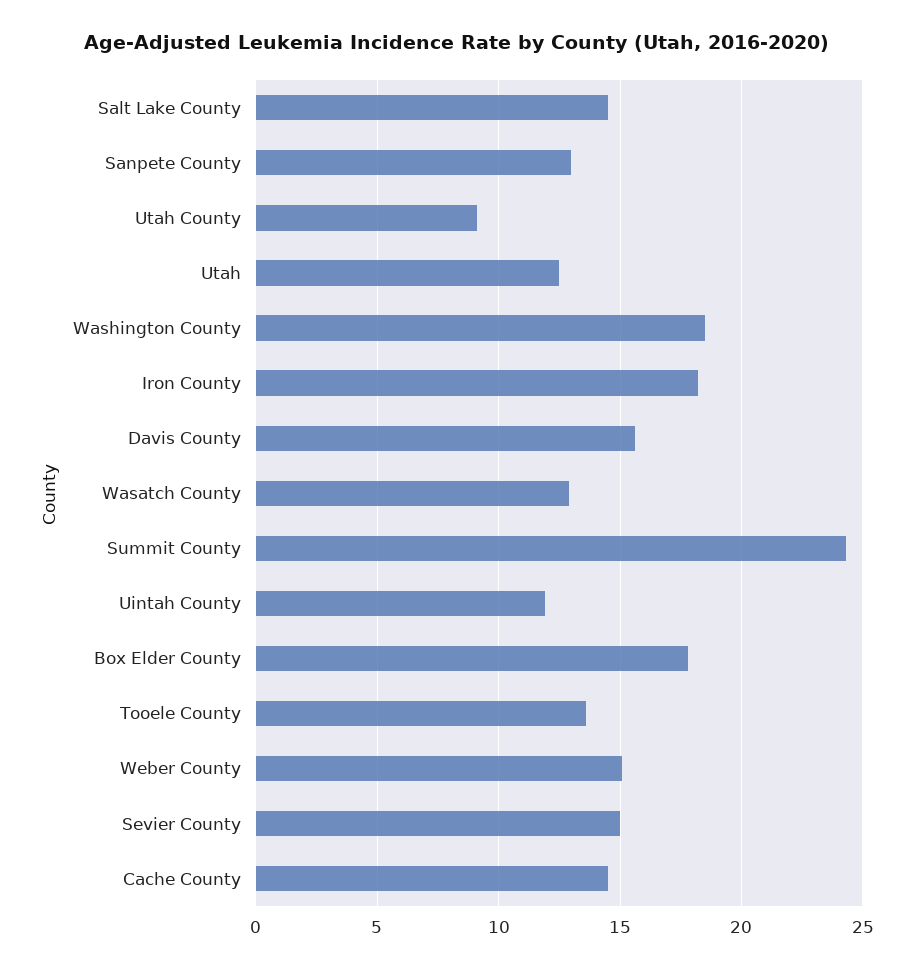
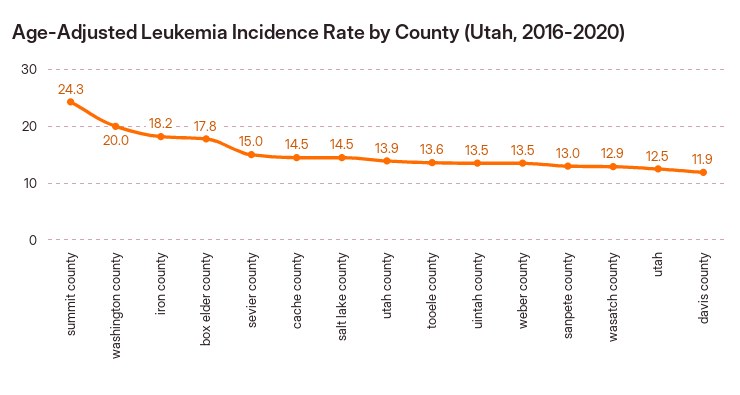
  {
    "Salt Lake County": 14.5,
    "Sanpete County": 13,
-   "Utah County": 9,
+   "Utah County": 13.9,
    "Utah": 12.5,
-   "Washington County": 18.5,
+   "Washington County": 20,
    "Iron County": 18.2,
-   "Davis County": 15.5,
+   "Davis County": 11.9,
    "Wasatch County": 12.9,
    "Summit County": 24.3,
-   "Uintah County": 12,
+   "Uintah County": 13.5,
    "Box Elder County": 17.8,
    "Tooele County": 13.6,
-   "Weber County": 15,
+   "Weber County": 13.5,
    "Sevier County": 15,
    "Cache County": 14.5
  }

